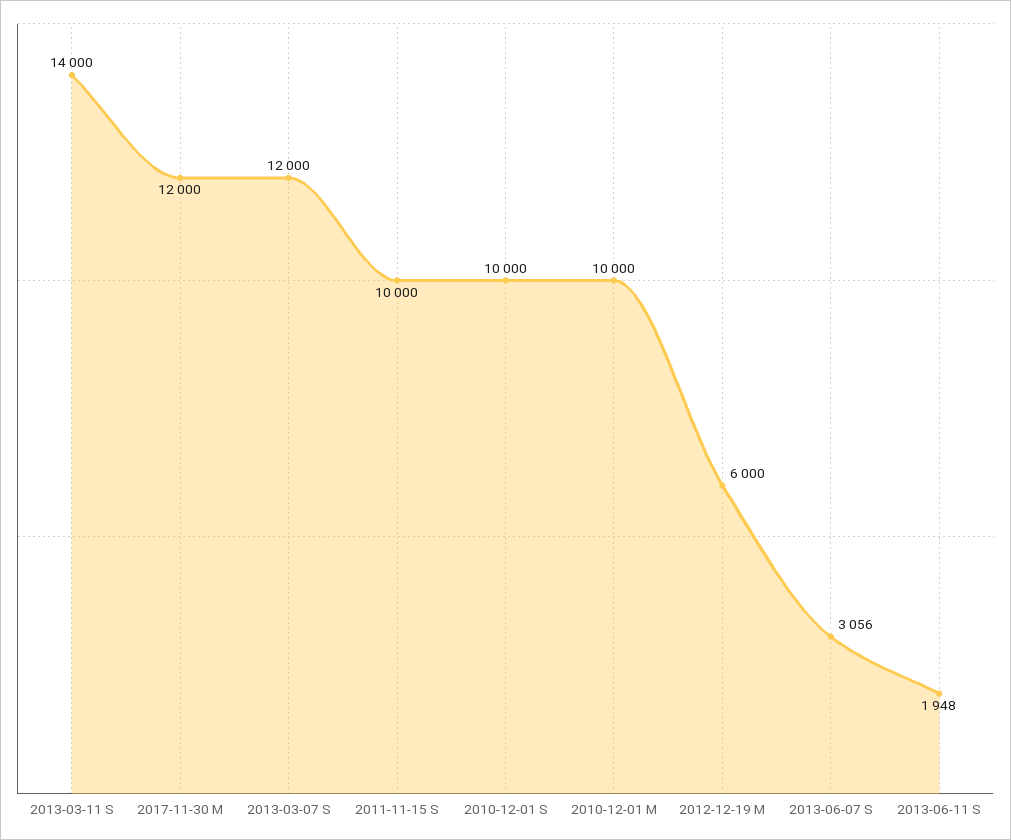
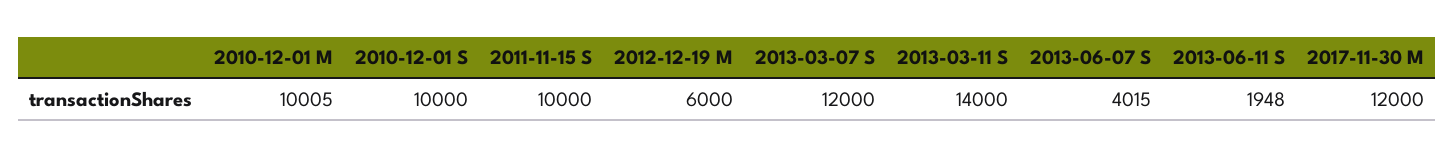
  {
    "2013-03-11 S": 14000,
    "2017-11-30 M": 12000,
    "2013-03-07 S": 12000,
    "2011-11-15 S": 10000,
    "2010-12-01 S": 10000,
-   "2010-12-01 M": 10000,
+   "2010-12-01 M": 10005,
    "2012-12-19 M": 6000,
-   "2013-06-07 S": 3056,
+   "2013-06-07 S": 4015,
    "2013-06-11 S": 1948
  }

